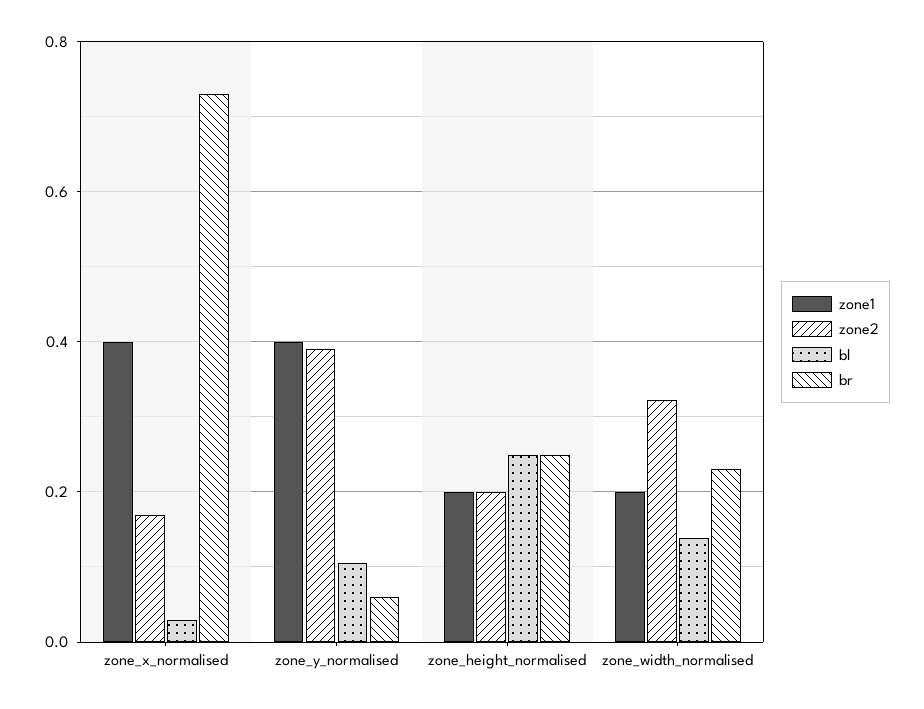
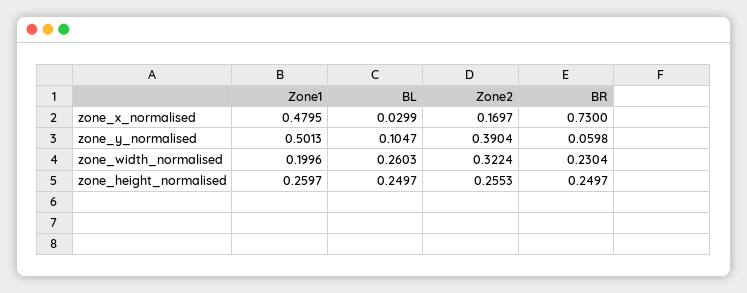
  {
    "zone1": {
-     "zone_x_normalised": 0.4,
+     "zone_x_normalised": 0.4795,
-     "zone_y_normalised": 0.4,
+     "zone_y_normalised": 0.5013,
-     "zone_height_normalised": 0.2,
+     "zone_height_normalised": 0.2597,
      "zone_width_normalised": 0.1996
    },
    "zone2": {
      "zone_x_normalised": 0.1697,
      "zone_y_normalised": 0.3904,
-     "zone_height_normalised": 0.2,
+     "zone_height_normalised": 0.2553,
      "zone_width_normalised": 0.3224
    },
    "bl": {
      "zone_x_normalised": 0.0299,
      "zone_y_normalised": 0.1047,
      "zone_height_normalised": 0.2497,
-     "zone_width_normalised": 0.14
+     "zone_width_normalised": 0.2603
    },
    "br": {
      "zone_x_normalised": 0.73,
      "zone_y_normalised": 0.0598,
      "zone_height_normalised": 0.2497,
      "zone_width_normalised": 0.2304
    }
  }

